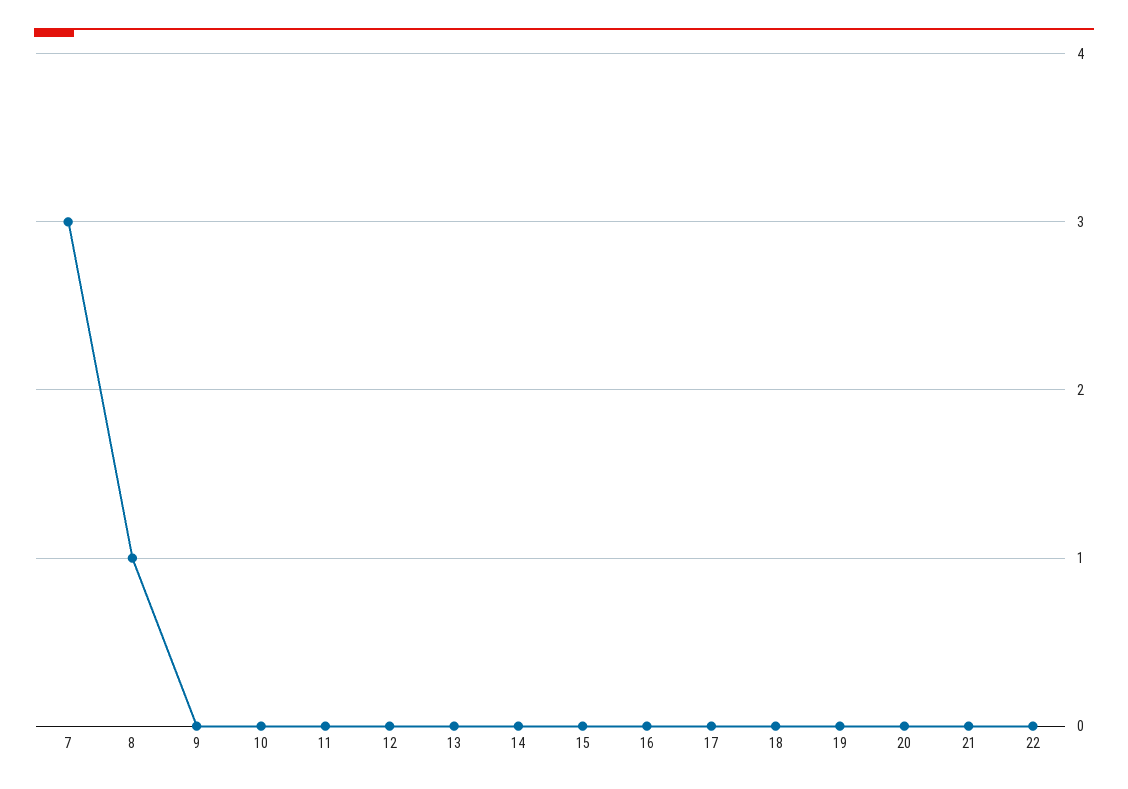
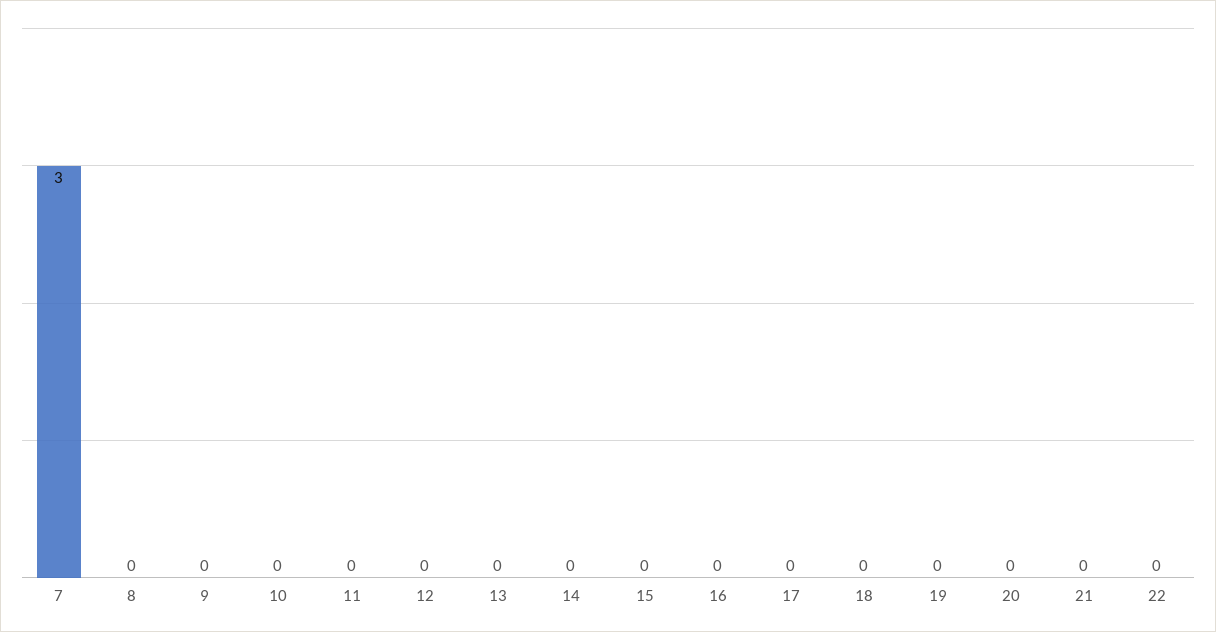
  {
    "7": 3,
-   "8": 1,
+   "8": 0,
    "9": 0,
    "10": 0,
    "11": 0,
    "12": 0,
    "13": 0,
    "14": 0,
    "15": 0,
    "16": 0,
    "17": 0,
    "18": 0,
    "19": 0,
    "20": 0,
    "21": 0,
    "22": 0
  }

